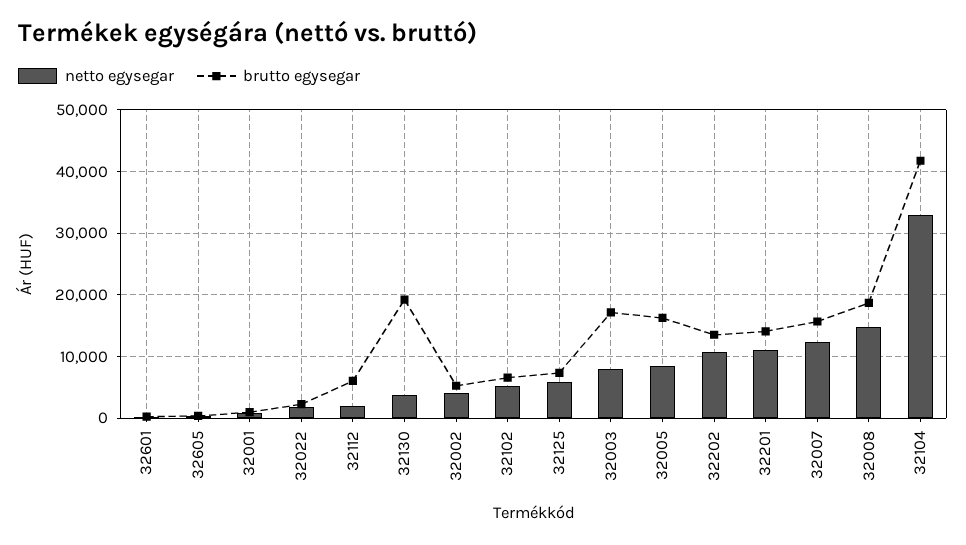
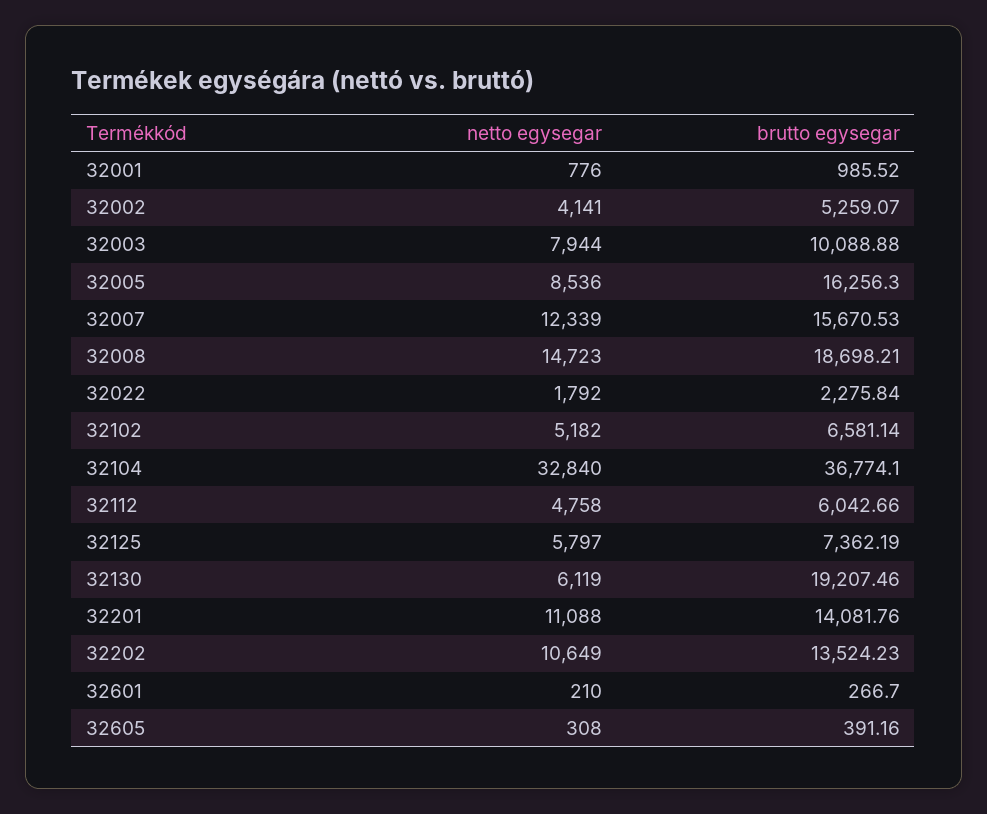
  {
    "netto egysegar": {
      "32601": 210,
      "32605": 308,
      "32001": 776,
      "32022": 1792,
-     "32112": 2000,
+     "32112": 4758,
-     "32130": 4000,
+     "32130": 6119,
      "32002": 4141,
      "32102": 5182,
      "32125": 5797,
      "32003": 7944,
      "32005": 8536,
      "32202": 10649,
      "32201": 11088,
      "32007": 12339,
      "32008": 14723,
      "32104": 32840
    },
    "brutto egysegar": {
      "32601": 266.7,
      "32605": 391.16,
      "32001": 985.52,
      "32022": 2275.84,
      "32112": 6042.66,
      "32130": 19207.46,
      "32002": 5259.07,
      "32102": 6581.14,
      "32125": 7362.19,
-     "32003": 17000,
+     "32003": 10088.88,
      "32005": 16256.3,
      "32202": 13524.23,
      "32201": 14081.76,
      "32007": 15670.53,
      "32008": 18698.21,
-     "32104": 42000
+     "32104": 36774.1
    }
  }

